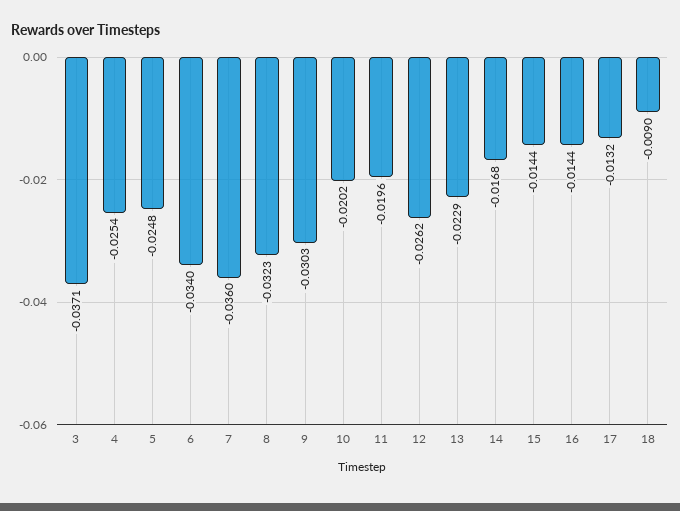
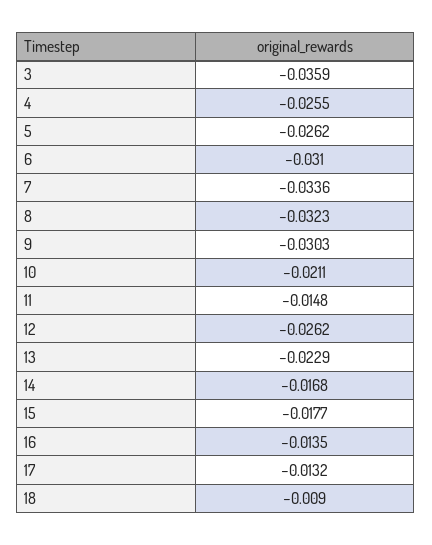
  {
-   "3": -0.0371,
+   "3": -0.0359,
-   "4": -0.0254,
+   "4": -0.0255,
-   "5": -0.0248,
+   "5": -0.0262,
-   "6": -0.034,
+   "6": -0.031,
-   "7": -0.036,
+   "7": -0.0336,
    "8": -0.0323,
    "9": -0.0303,
-   "10": -0.0202,
+   "10": -0.0211,
-   "11": -0.0196,
+   "11": -0.0148,
    "12": -0.0262,
    "13": -0.0229,
    "14": -0.0168,
-   "15": -0.0144,
+   "15": -0.0177,
-   "16": -0.0144,
+   "16": -0.0135,
    "17": -0.0132,
    "18": -0.009
  }

